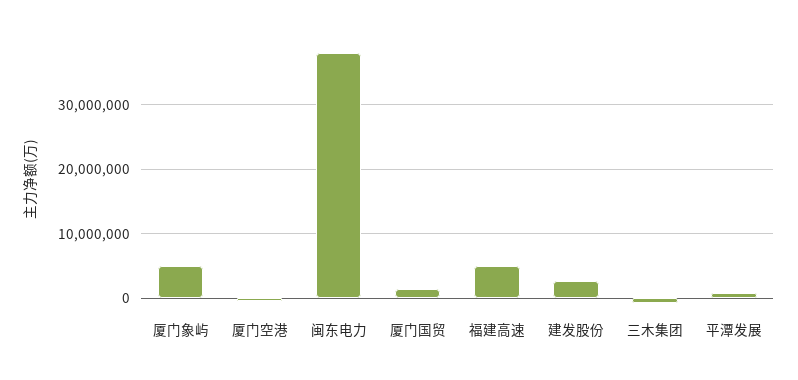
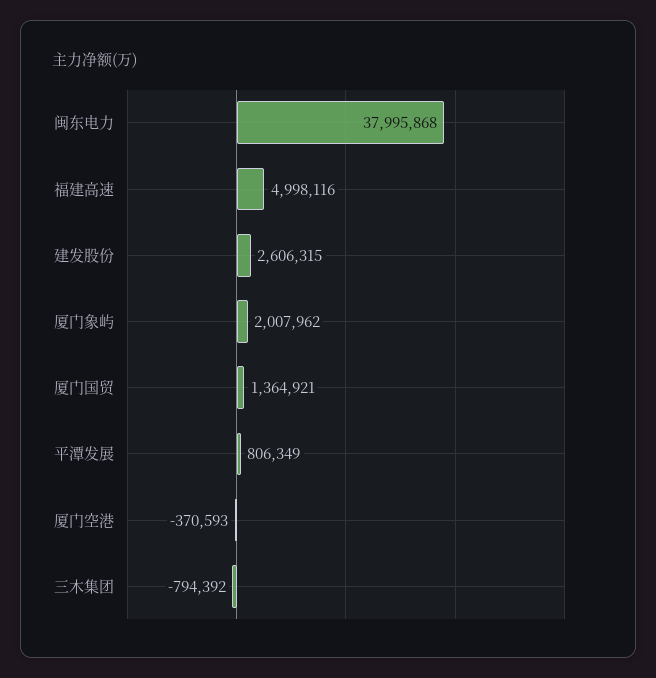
  {
-   "厦门象屿": 5000000,
+   "厦门象屿": 2007962,
    "厦门空港": -370593,
    "闽东电力": 37995868,
    "厦门国贸": 1364921,
    "福建高速": 4998116,
    "建发股份": 2606315,
    "三木集团": -794392,
    "平潭发展": 806349
  }

